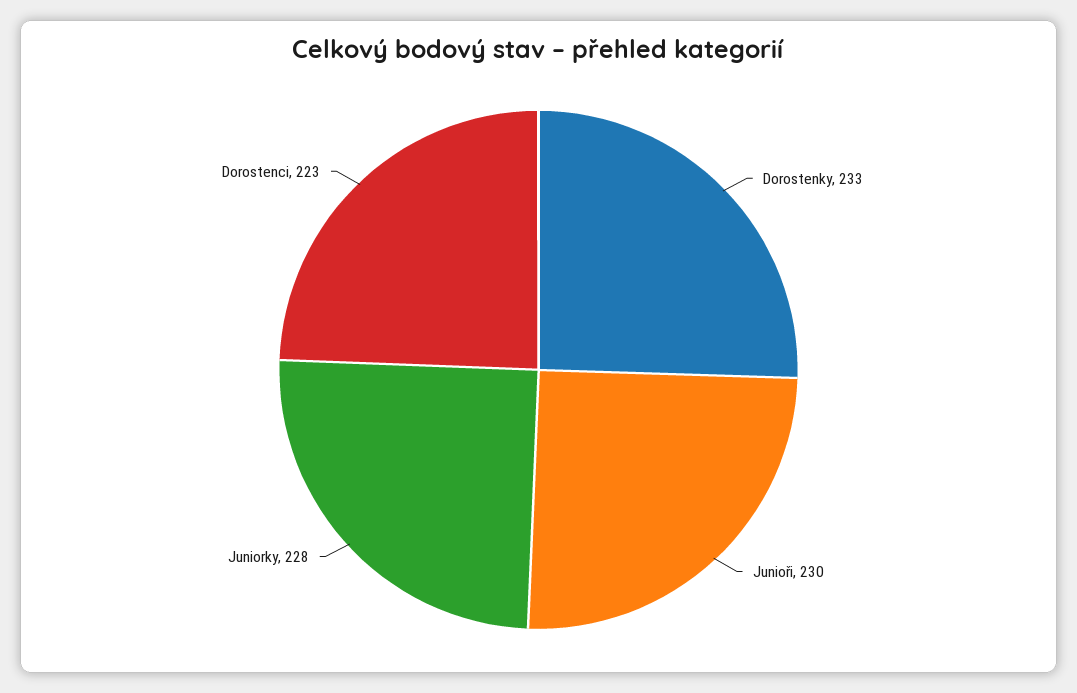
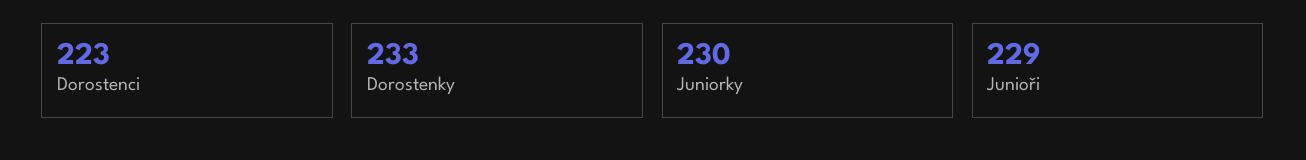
  {
    "Dorostenky": 233,
-   "Junioři": 230,
+   "Junioři": 229,
-   "Juniorky": 228,
+   "Juniorky": 230,
    "Dorostenci": 223
  }

